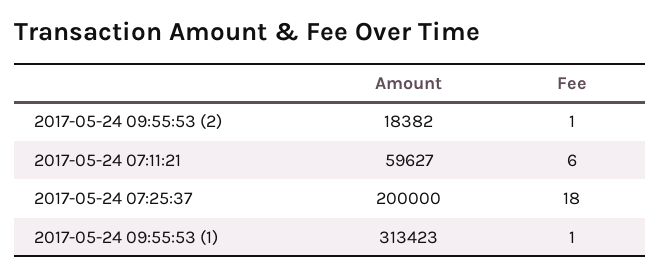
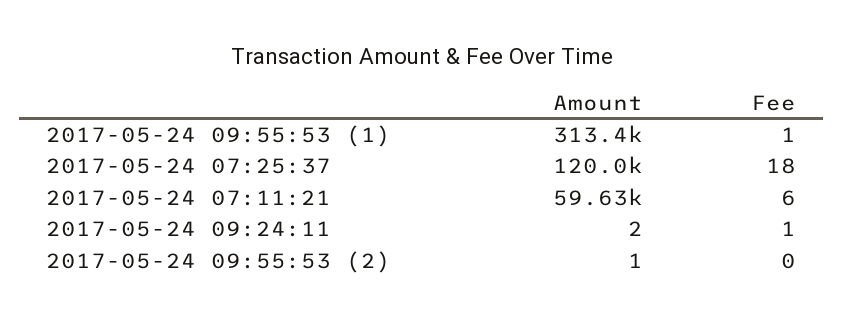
  {
    "Amount": {
-     "2017-05-24 09:55:53 (2)": 18382,
+     "2017-05-24 09:55:53 (2)": 1,
      "2017-05-24 07:11:21": 59627,
-     "2017-05-24 07:25:37": 200000,
+     "2017-05-24 07:25:37": 120000,
-     "2017-05-24 09:55:53 (1)": 313423
+     "2017-05-24 09:55:53 (1)": 313423,
+     "2017-05-24 09:24:11": 2
    },
    "Fee": {
-     "2017-05-24 09:55:53 (2)": 1,
+     "2017-05-24 09:55:53 (2)": 0,
      "2017-05-24 07:11:21": 6,
      "2017-05-24 07:25:37": 18,
-     "2017-05-24 09:55:53 (1)": 1
+     "2017-05-24 09:55:53 (1)": 1,
+     "2017-05-24 09:24:11": 1
    }
  }

